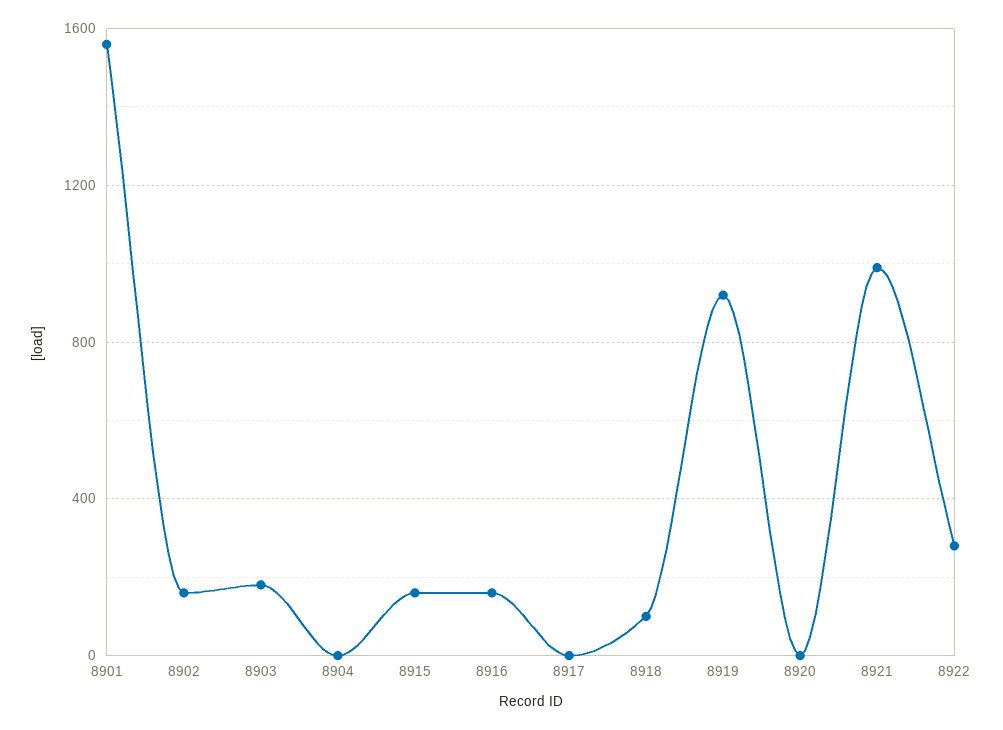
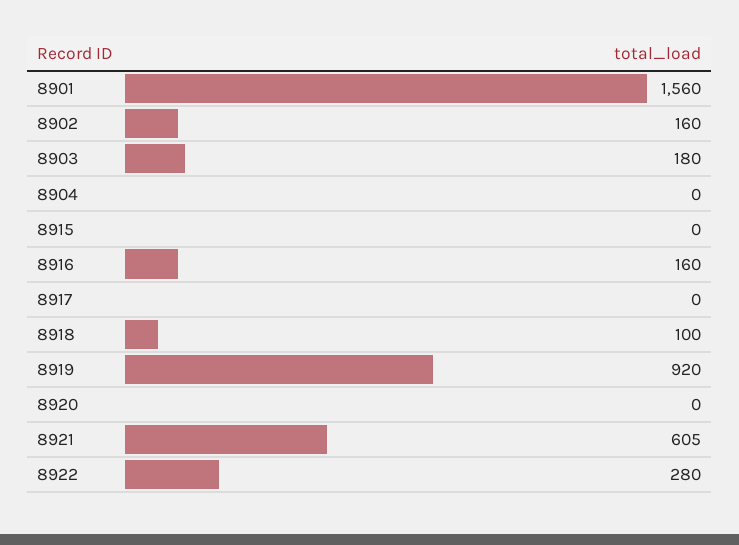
  {
    "8901": 1560,
    "8902": 160,
    "8903": 180,
    "8904": 0,
-   "8915": 150,
+   "8915": 0,
    "8916": 160,
    "8917": 0,
    "8918": 100,
    "8919": 920,
    "8920": 0,
-   "8921": 1000,
+   "8921": 605,
    "8922": 280
  }

